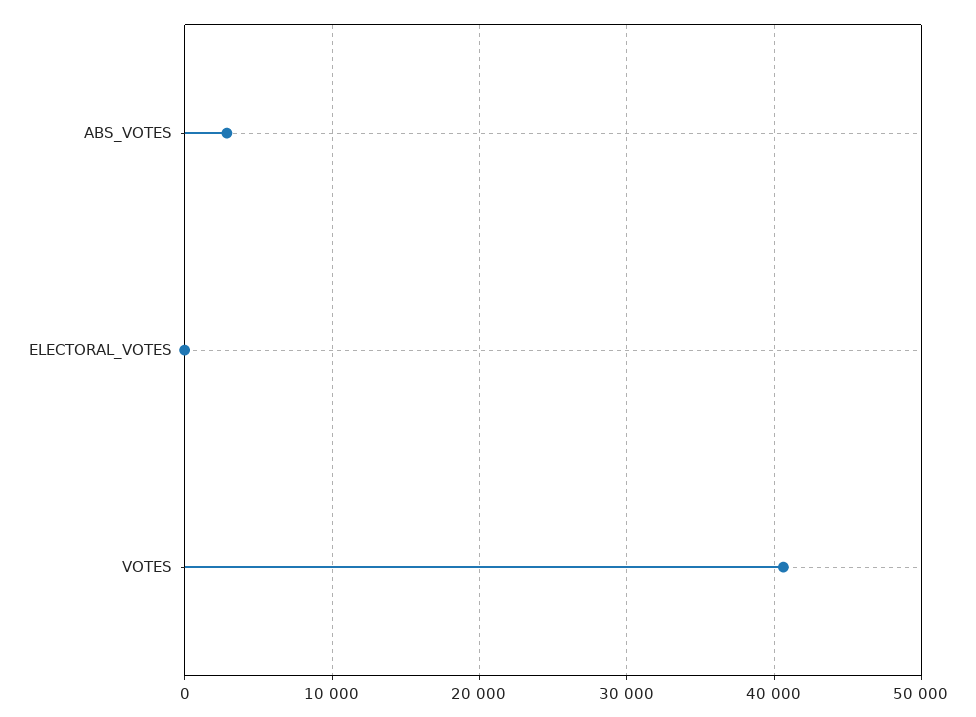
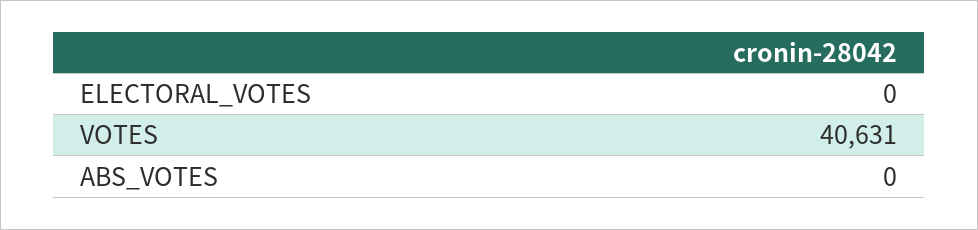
  {
-   "ABS_VOTES": 3000,
+   "ABS_VOTES": 0,
    "ELECTORAL_VOTES": 0,
    "VOTES": 40631
  }

